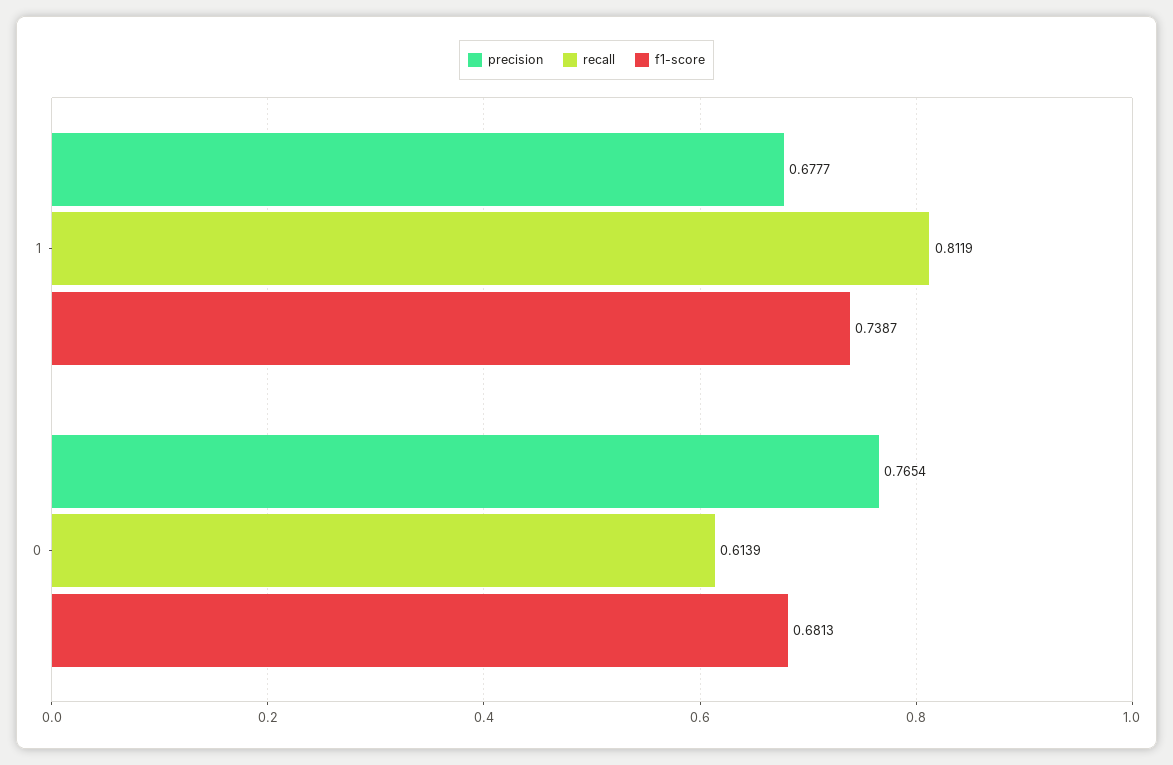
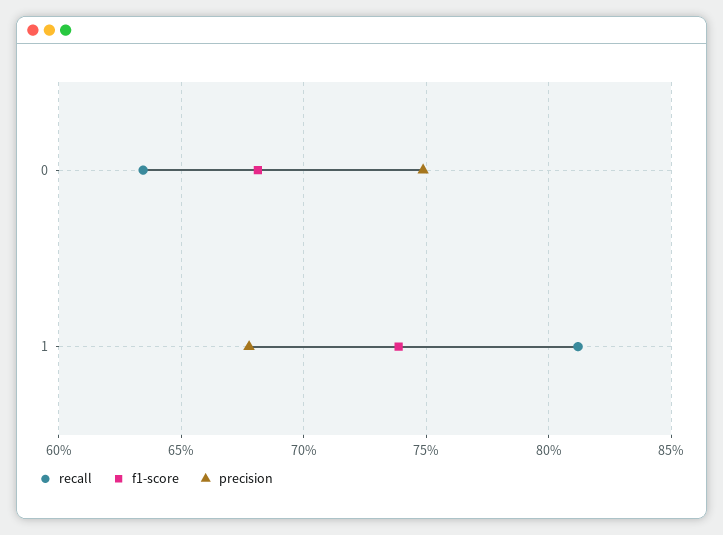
  {
    "precision": {
      "1": 0.6777,
-     "0": 0.7654
+     "0": 0.75
    },
    "recall": {
      "1": 0.8119,
-     "0": 0.6139
+     "0": 0.635
    },
    "f1-score": {
      "1": 0.7387,
      "0": 0.6813
    }
  }

